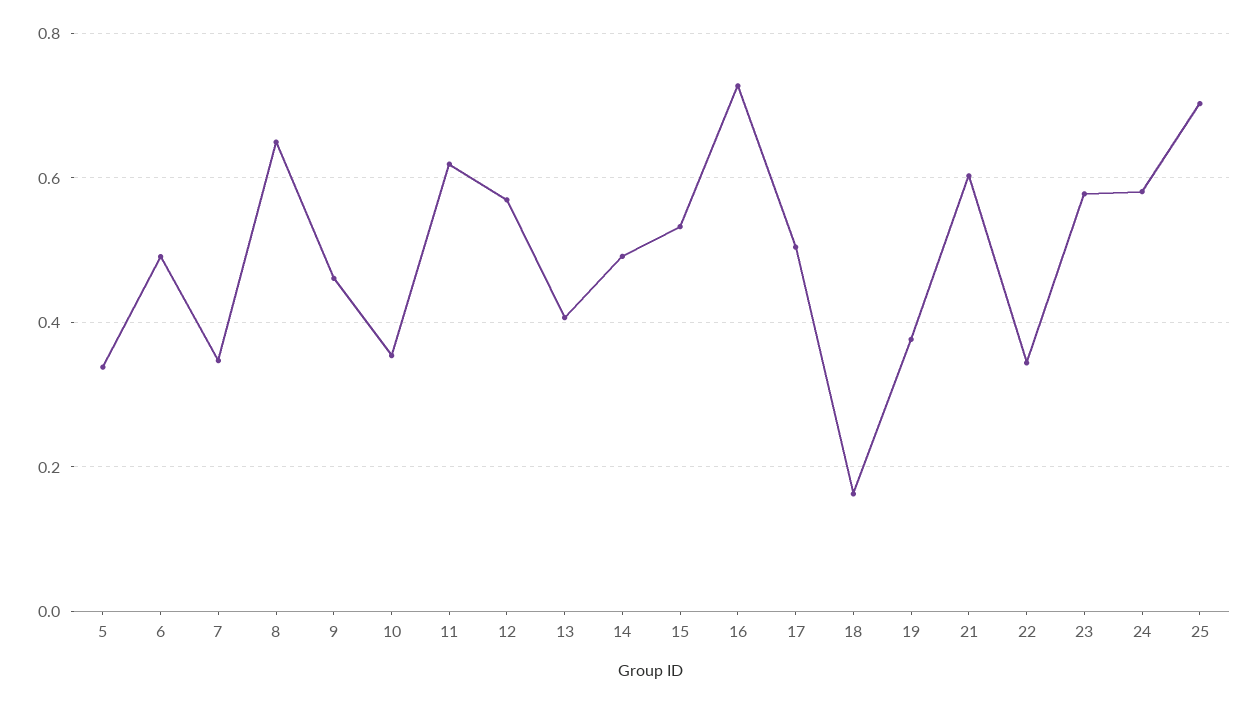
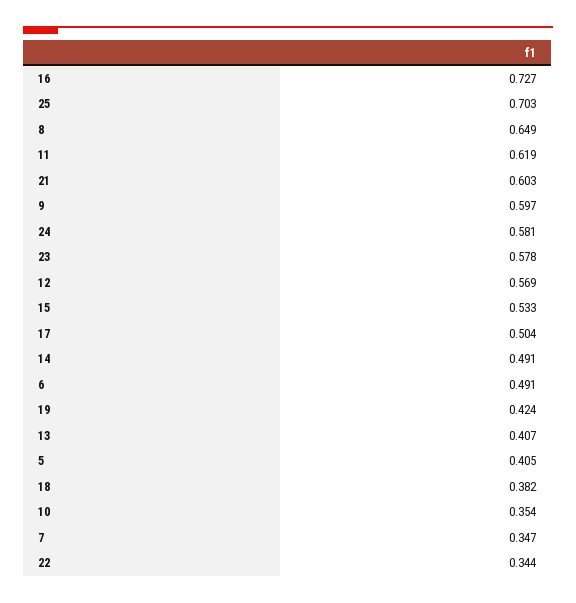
  {
-   "5": 0.34,
+   "5": 0.405,
    "6": 0.491,
    "7": 0.347,
    "8": 0.649,
-   "9": 0.46,
+   "9": 0.597,
    "10": 0.354,
    "11": 0.619,
    "12": 0.569,
    "13": 0.407,
    "14": 0.491,
    "15": 0.533,
    "16": 0.727,
    "17": 0.504,
-   "18": 0.16,
+   "18": 0.382,
-   "19": 0.38,
+   "19": 0.424,
    "21": 0.603,
    "22": 0.344,
    "23": 0.578,
    "24": 0.581,
    "25": 0.703
  }

